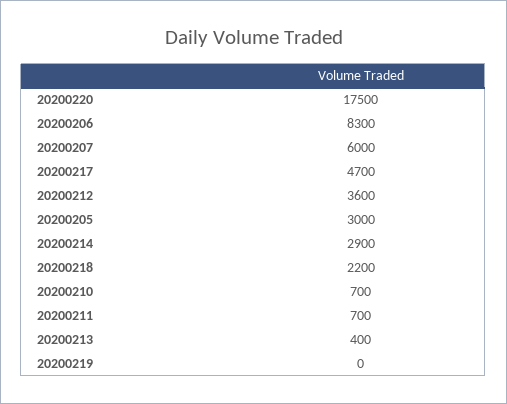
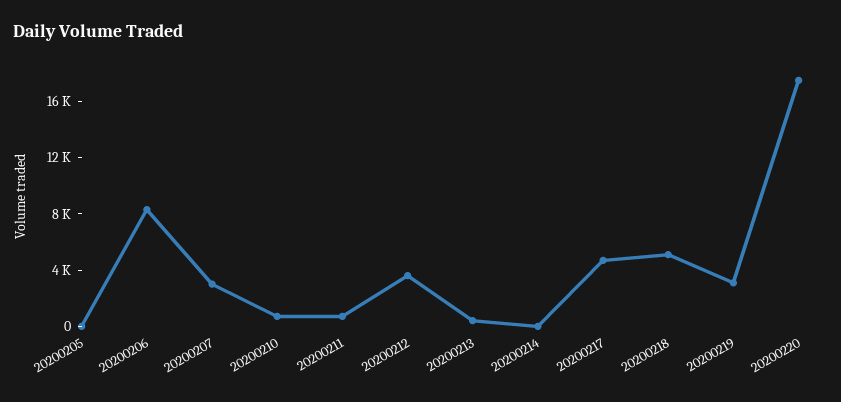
  {
    "20200220": 17500,
    "20200206": 8300,
-   "20200207": 6000,
+   "20200207": 3000,
    "20200217": 4700,
    "20200212": 3600,
-   "20200205": 3000,
+   "20200205": 0,
-   "20200214": 2900,
+   "20200214": 0,
-   "20200218": 2200,
+   "20200218": 5000,
    "20200210": 700,
    "20200211": 700,
    "20200213": 400,
-   "20200219": 0
+   "20200219": 3000
  }

